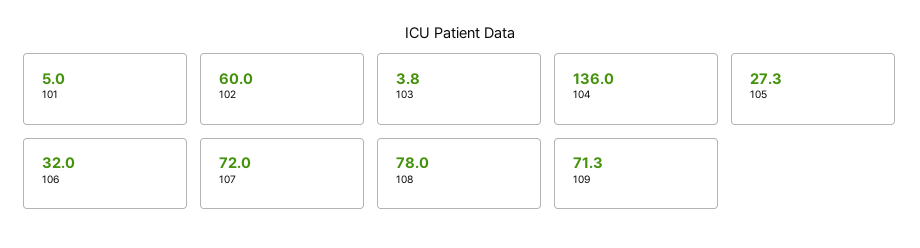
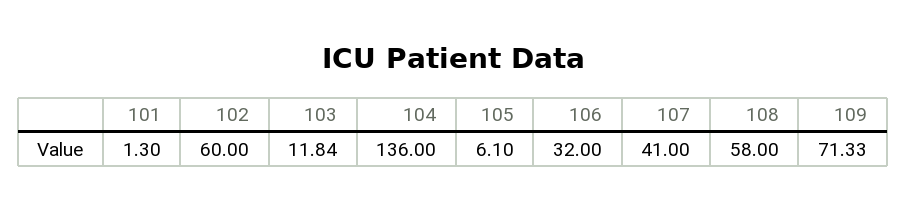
  {
-   "101": 5,
+   "101": 1.3,
    "102": 60,
-   "103": 3.8,
+   "103": 11.84,
    "104": 136,
-   "105": 27.3,
+   "105": 6.1,
    "106": 32,
-   "107": 72,
+   "107": 41,
-   "108": 78,
+   "108": 58,
    "109": 71.33
  }

